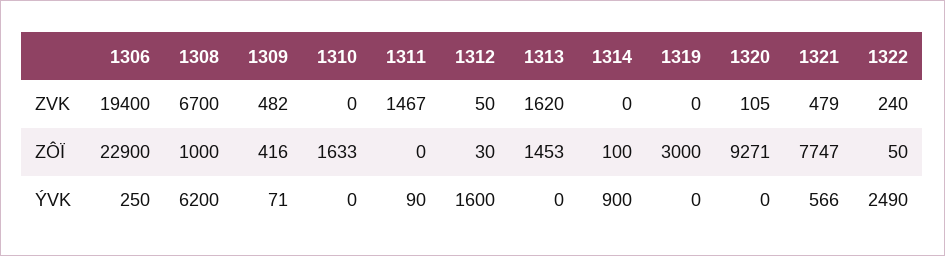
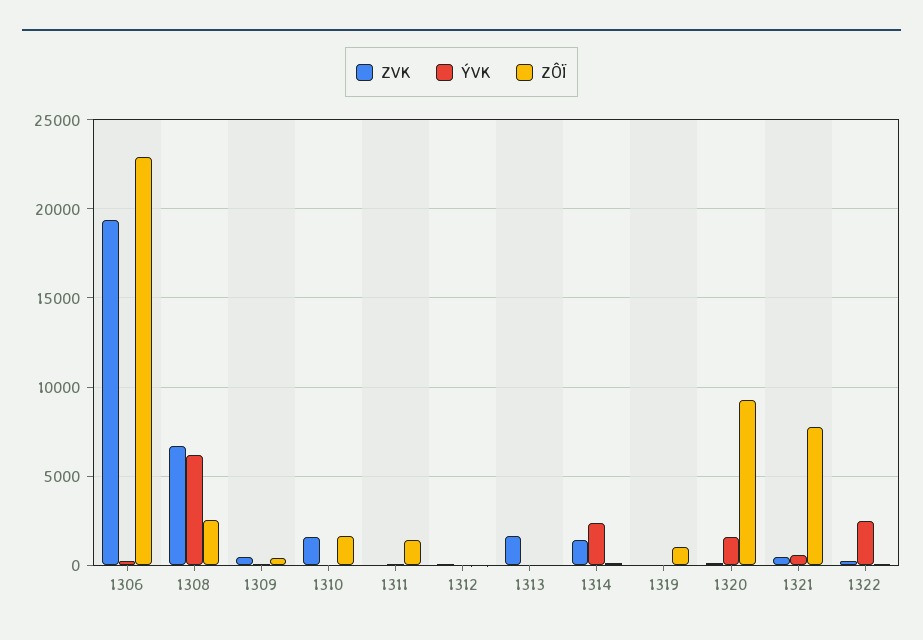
  {
    "ZVK": {
      "1306": 19400,
      "1308": 6700,
      "1309": 482,
-     "1310": 0,
+     "1310": 1500,
-     "1311": 1467,
+     "1311": 0,
      "1312": 50,
      "1313": 1620,
-     "1314": 0,
+     "1314": 1500,
      "1319": 0,
      "1320": 105,
      "1321": 479,
      "1322": 240
    },
    "ZÔÏ": {
      "1306": 22900,
-     "1308": 1000,
+     "1308": 2500,
      "1309": 416,
      "1310": 1633,
-     "1311": 0,
+     "1311": 1500,
      "1312": 30,
-     "1313": 1453,
+     "1313": 0,
      "1314": 100,
-     "1319": 3000,
+     "1319": 1000,
      "1320": 9271,
      "1321": 7747,
      "1322": 50
    },
    "ÝVK": {
      "1306": 250,
      "1308": 6200,
      "1309": 71,
      "1310": 0,
      "1311": 90,
-     "1312": 1600,
+     "1312": 0,
      "1313": 0,
-     "1314": 900,
+     "1314": 2500,
      "1319": 0,
-     "1320": 0,
+     "1320": 1500,
      "1321": 566,
      "1322": 2490
    }
  }

